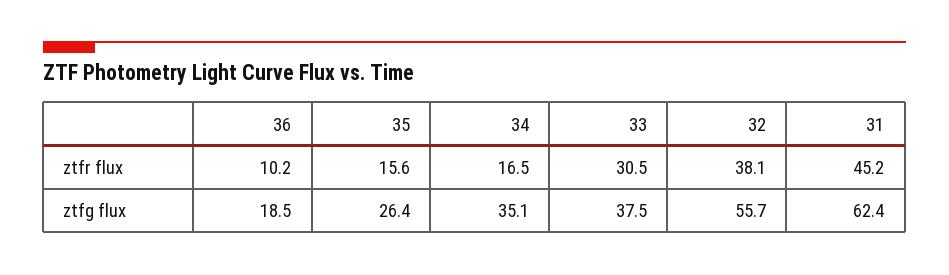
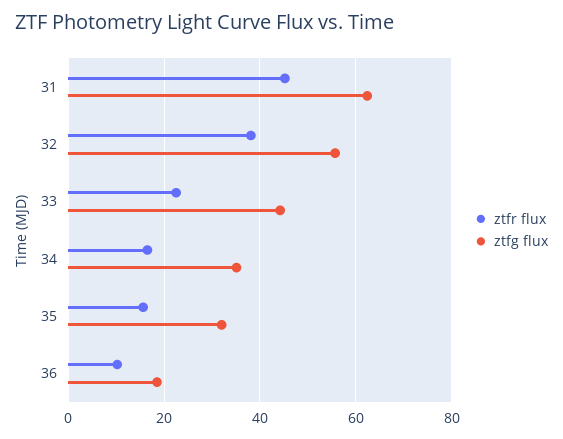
  {
    "ztfr flux": {
      "36": 10.2,
      "35": 15.6,
      "34": 16.5,
-     "33": 30.5,
+     "33": 22,
      "32": 38.1,
      "31": 45.2
    },
    "ztfg flux": {
      "36": 18.5,
-     "35": 26.4,
+     "35": 32,
      "34": 35.1,
-     "33": 37.5,
+     "33": 44,
      "32": 55.7,
      "31": 62.4
    }
  }

